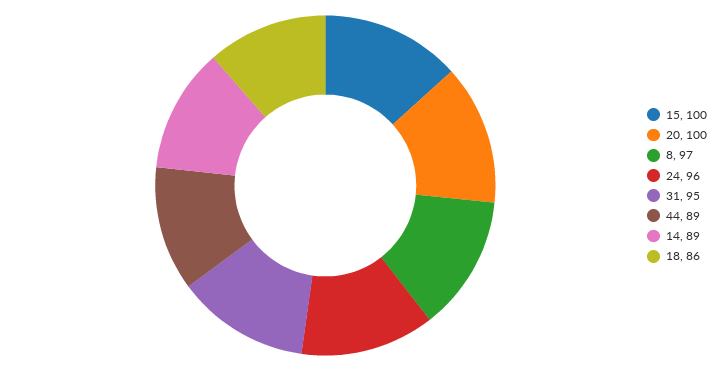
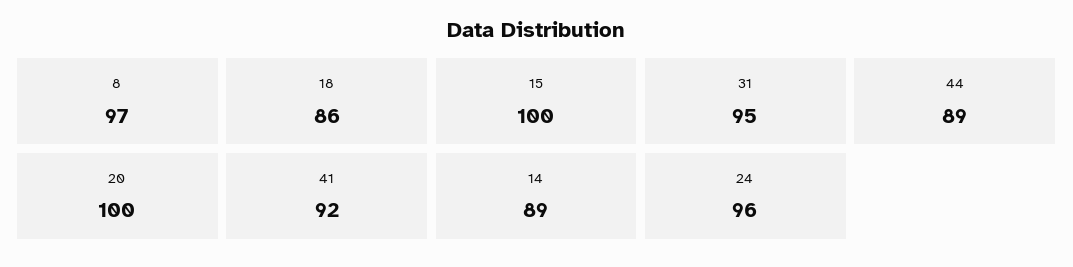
  {
    "15": 100,
    "20": 100,
    "8": 97,
    "24": 96,
    "31": 95,
    "44": 89,
    "14": 89,
-   "18": 86
+   "18": 86,
+   "41": 92
  }

